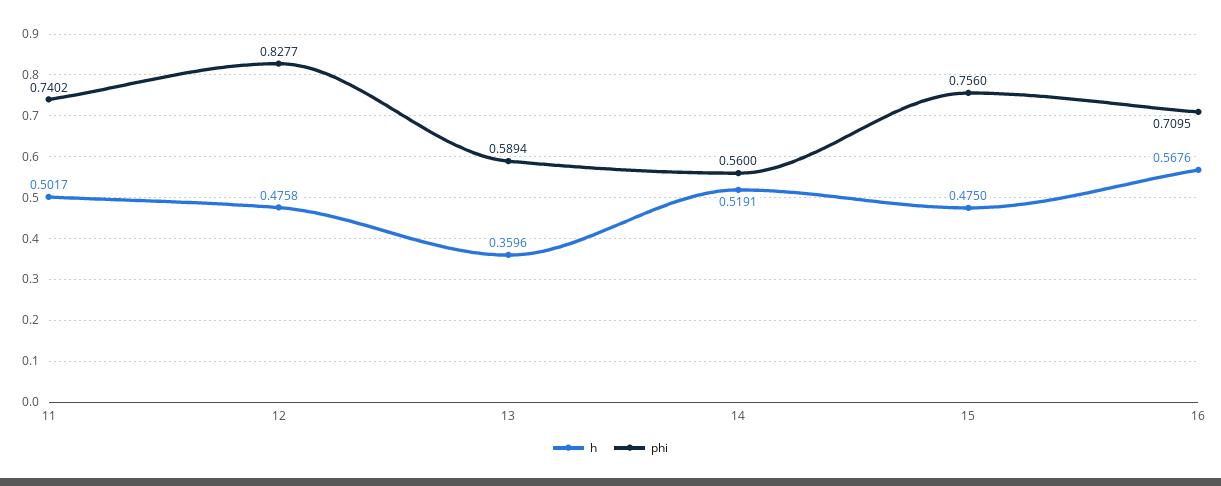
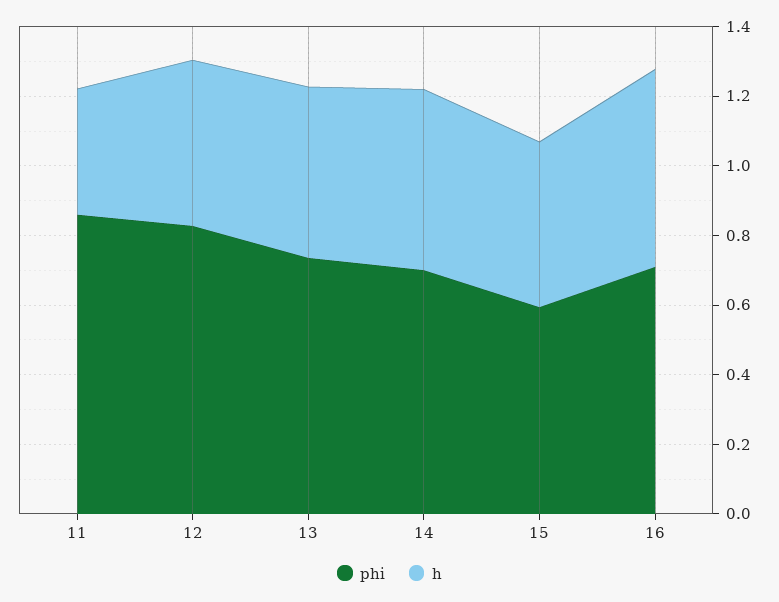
  {
    "h": {
-     "11": 0.5017,
+     "11": 0.35,
      "12": 0.4758,
-     "13": 0.3596,
+     "13": 0.5,
      "14": 0.5191,
      "15": 0.475,
      "16": 0.5676
    },
    "phi": {
-     "11": 0.7402,
+     "11": 0.85,
      "12": 0.8277,
-     "13": 0.5894,
+     "13": 0.75,
-     "14": 0.56,
+     "14": 0.7,
-     "15": 0.756,
+     "15": 0.6,
      "16": 0.7095
    }
  }

